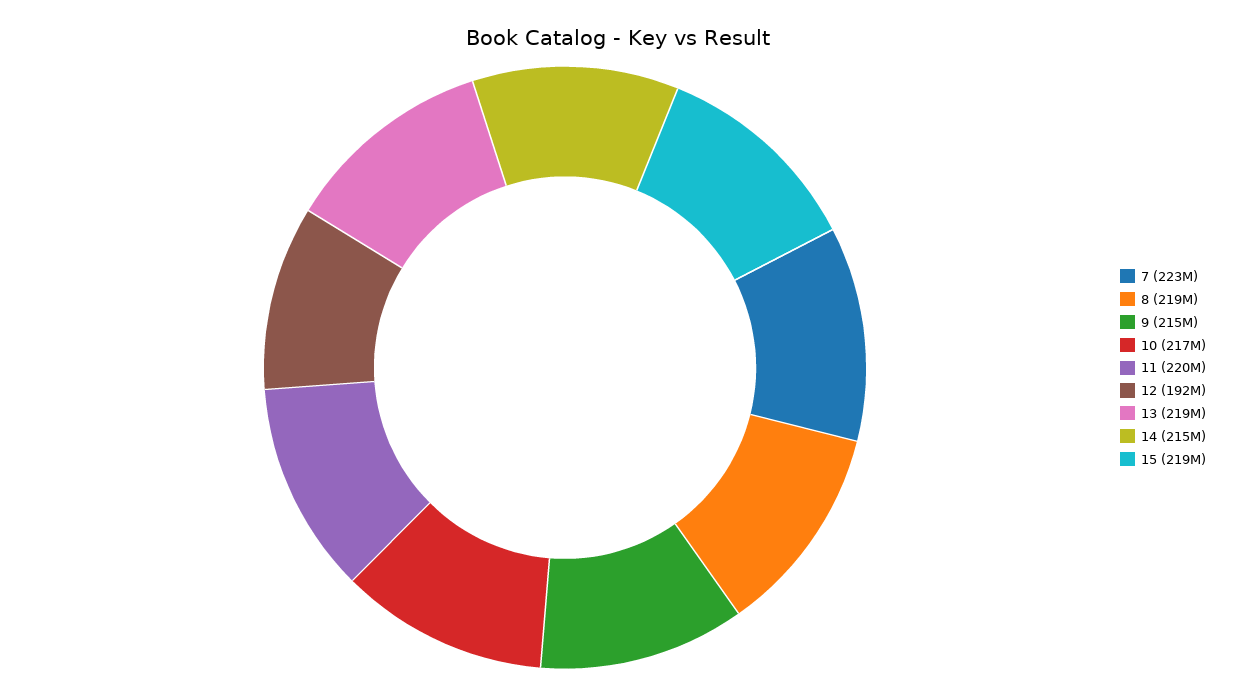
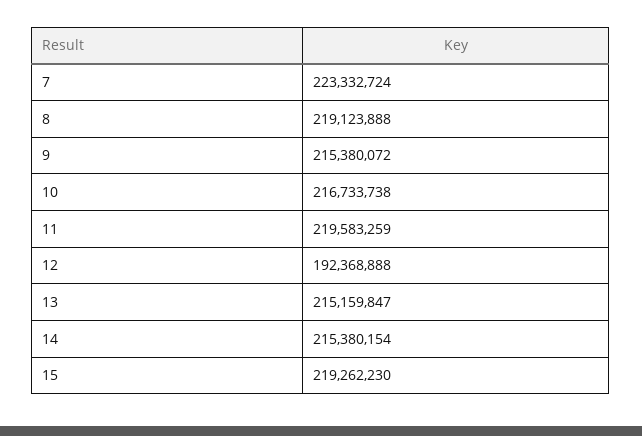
  {
    "7": 223332724,
    "8": 219123888,
    "9": 215380072,
    "10": 216733738,
    "11": 219583259,
    "12": 192368888,
-   "13": 219000000,
+   "13": 215159847,
    "14": 215380154,
    "15": 219262230
  }

